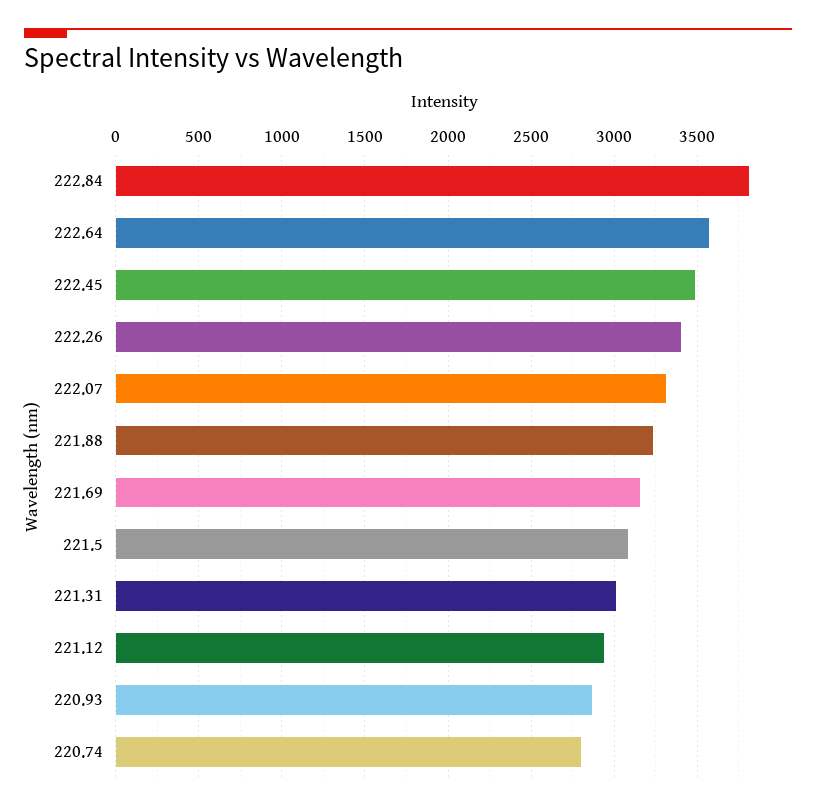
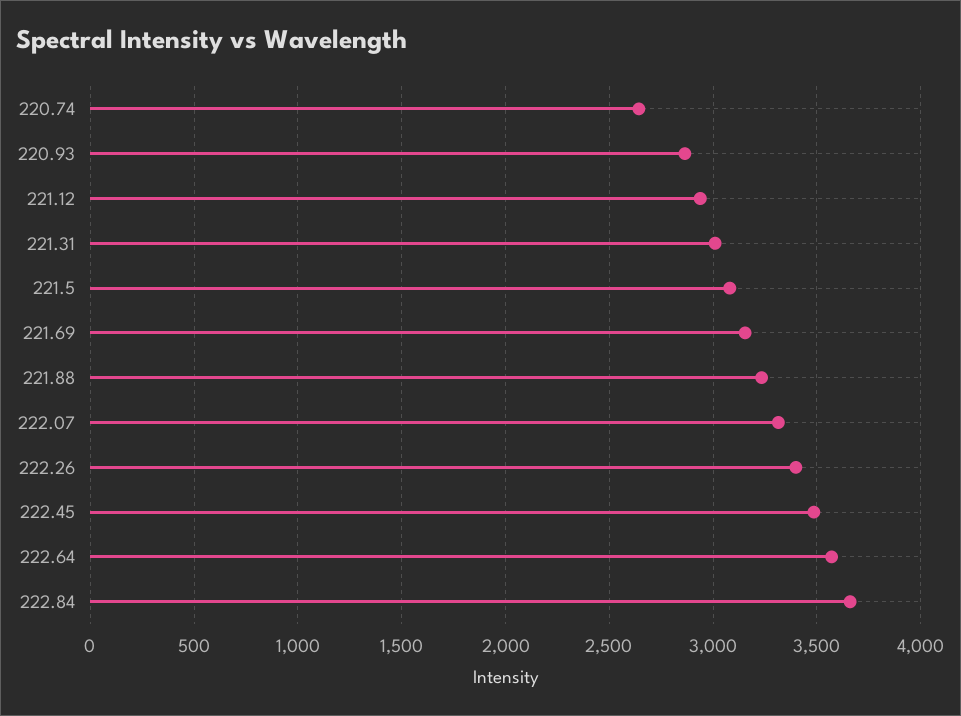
  {
-   "222.84": 3800,
+   "222.84": 3650,
    "222.64": 3550,
    "222.45": 3500,
    "222.26": 3400,
    "222.07": 3300,
    "221.88": 3250,
    "221.69": 3150,
    "221.5": 3100,
    "221.31": 3000,
    "221.12": 2950,
    "220.93": 2850,
-   "220.74": 2800
+   "220.74": 2650
  }

